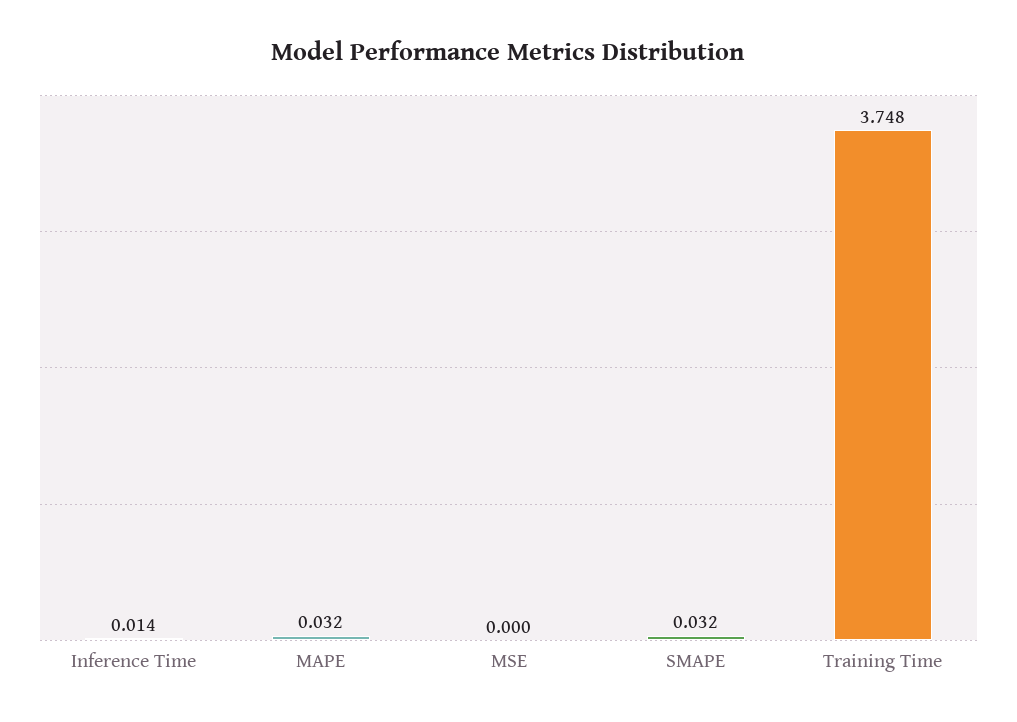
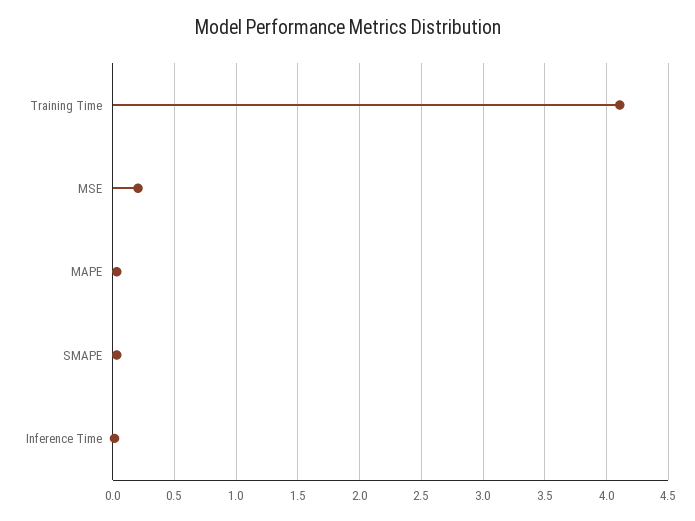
  {
    "Inference Time": 0.014,
    "MAPE": 0.032,
-   "MSE": 0,
+   "MSE": 0.2,
    "SMAPE": 0.032,
-   "Training Time": 3.748
+   "Training Time": 4.1
  }

